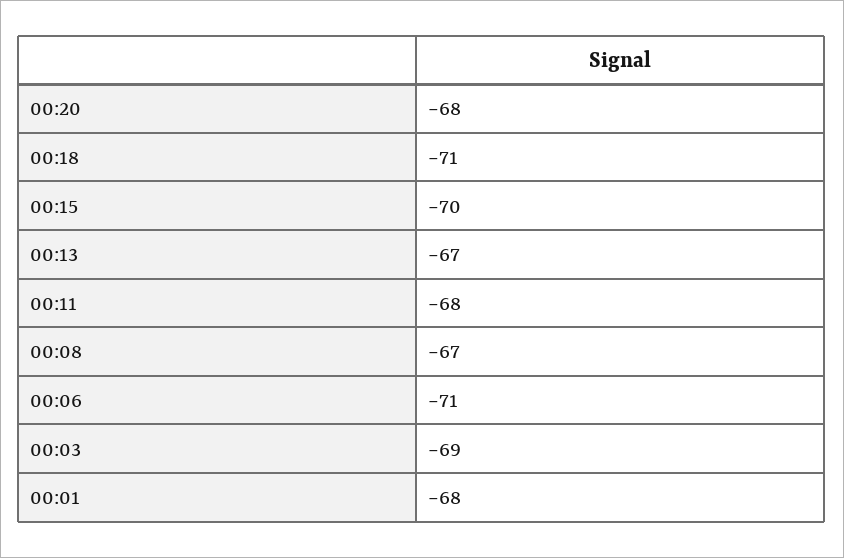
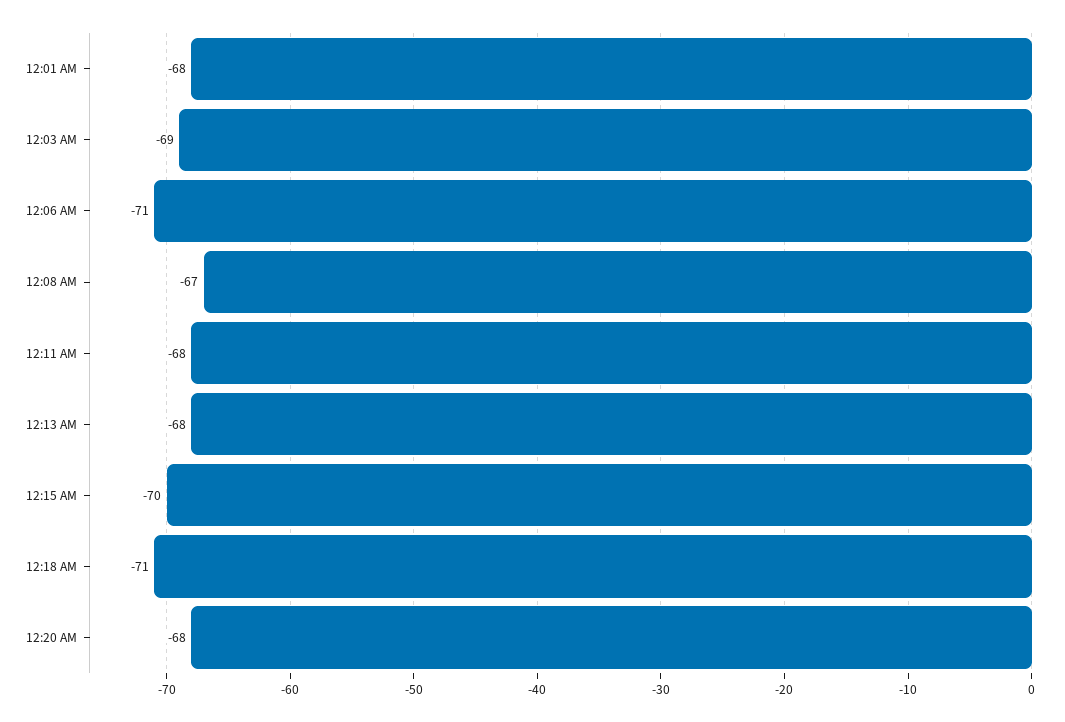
  {
    "00:20": -68,
    "00:18": -71,
    "00:15": -70,
-   "00:13": -67,
+   "00:13": -68,
    "00:11": -68,
    "00:08": -67,
    "00:06": -71,
    "00:03": -69,
    "00:01": -68
  }

